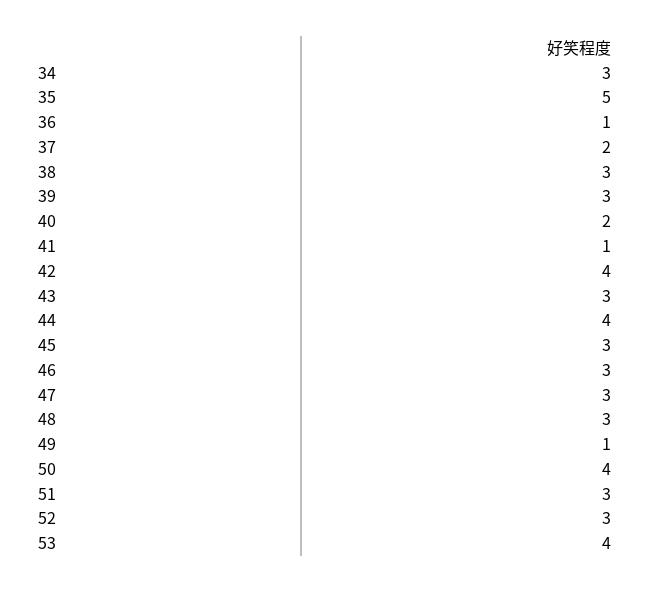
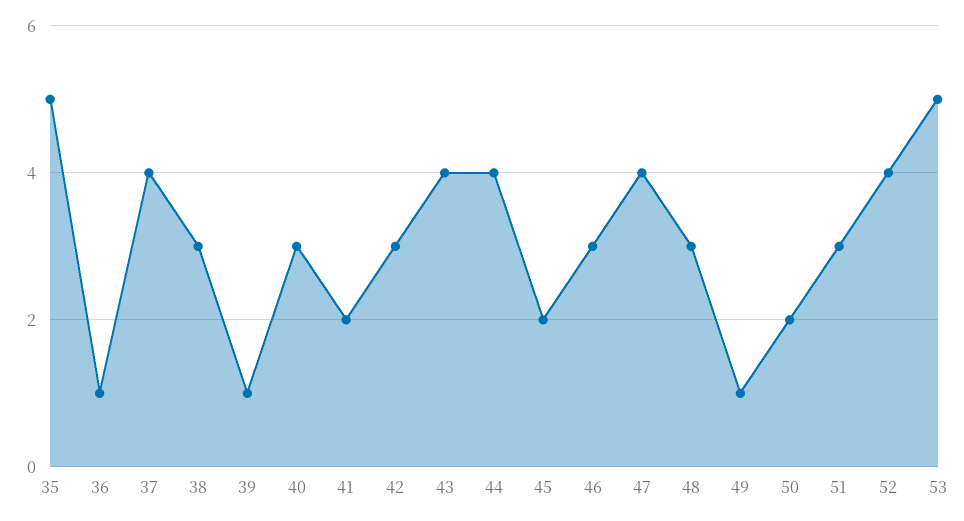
  {
-   "34": 3,
    "35": 5,
    "36": 1,
-   "37": 2,
+   "37": 4,
    "38": 3,
-   "39": 3,
+   "39": 1,
-   "40": 2,
+   "40": 3,
-   "41": 1,
+   "41": 2,
-   "42": 4,
+   "42": 3,
-   "43": 3,
+   "43": 4,
    "44": 4,
-   "45": 3,
+   "45": 2,
    "46": 3,
-   "47": 3,
+   "47": 4,
    "48": 3,
    "49": 1,
-   "50": 4,
+   "50": 2,
    "51": 3,
-   "52": 3,
+   "52": 4,
-   "53": 4
+   "53": 5
  }

